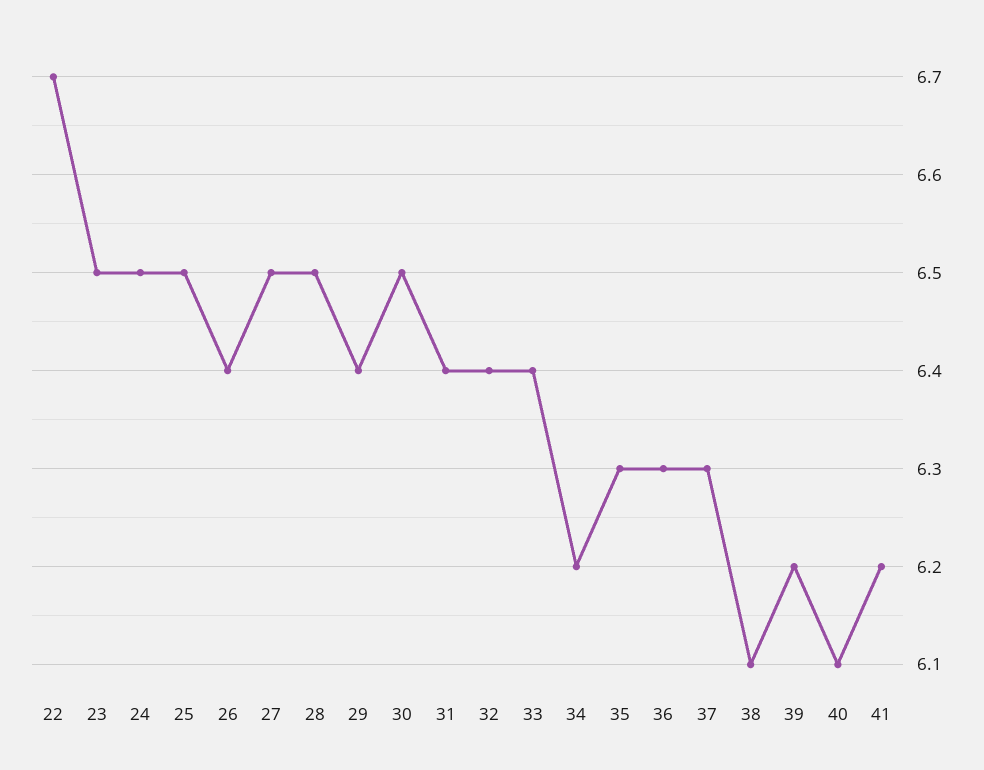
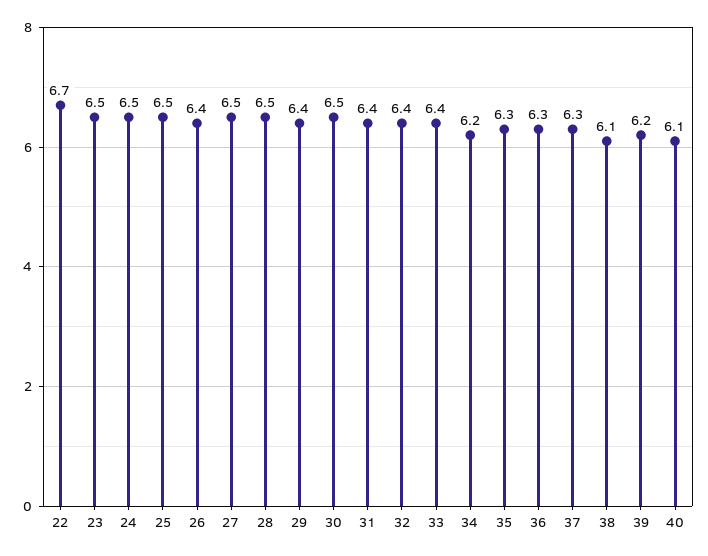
  {
    "22": 6.7,
    "23": 6.5,
    "24": 6.5,
    "25": 6.5,
    "26": 6.4,
    "27": 6.5,
    "28": 6.5,
    "29": 6.4,
    "30": 6.5,
    "31": 6.4,
    "32": 6.4,
    "33": 6.4,
    "34": 6.2,
    "35": 6.3,
    "36": 6.3,
    "37": 6.3,
    "38": 6.1,
    "39": 6.2,
-   "40": 6.1,
+   "40": 6.1
-   "41": 6.2
  }

